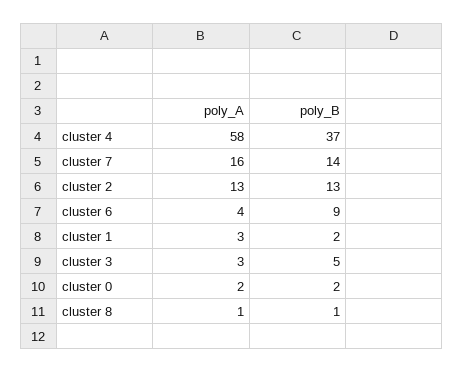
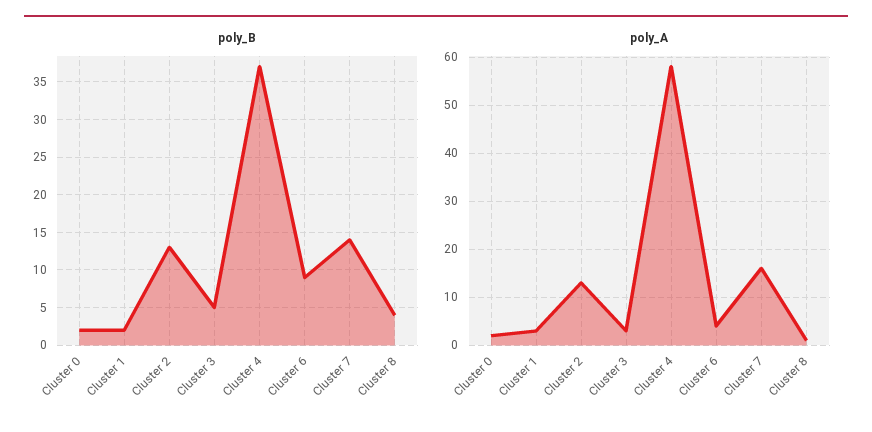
  {
    "poly_A": {
      "cluster 4": 58,
      "cluster 7": 16,
      "cluster 2": 13,
      "cluster 6": 4,
      "cluster 1": 3,
      "cluster 3": 3,
      "cluster 0": 2,
      "cluster 8": 1
    },
    "poly_B": {
      "cluster 4": 37,
      "cluster 7": 14,
      "cluster 2": 13,
      "cluster 6": 9,
      "cluster 1": 2,
      "cluster 3": 5,
      "cluster 0": 2,
-     "cluster 8": 1
+     "cluster 8": 4
    }
  }

